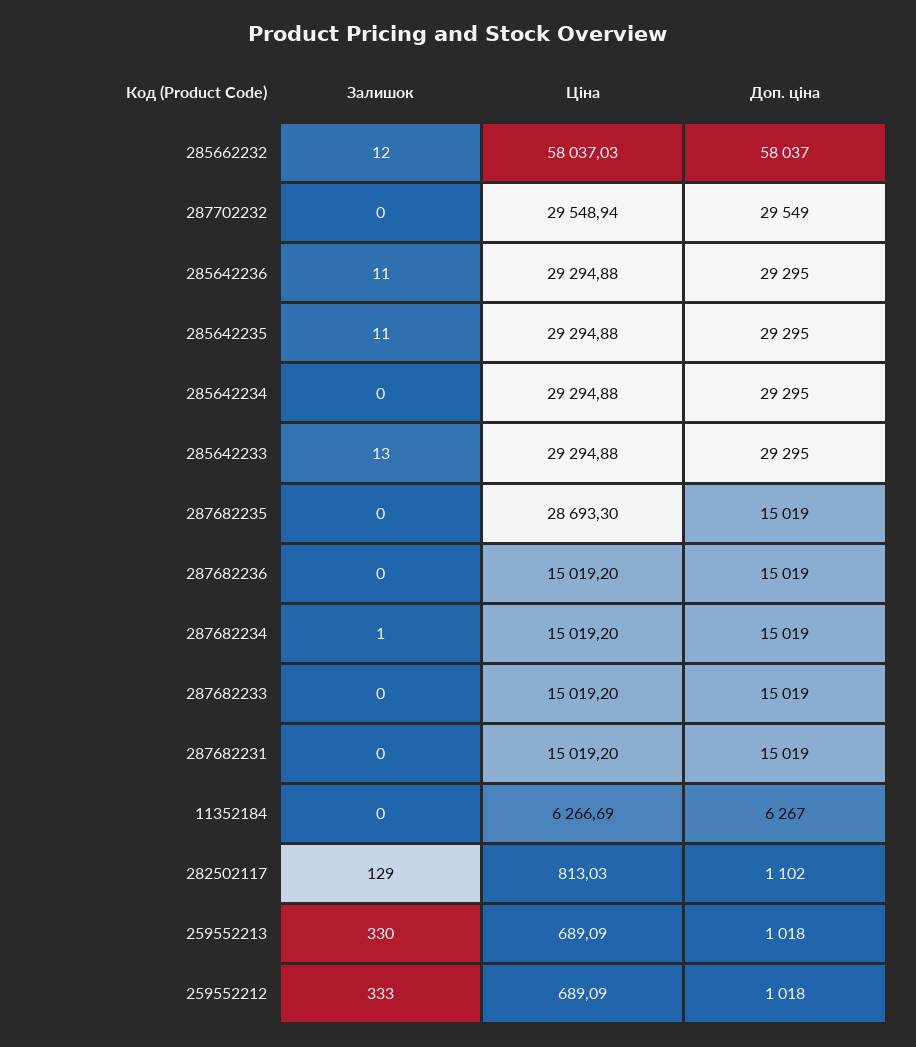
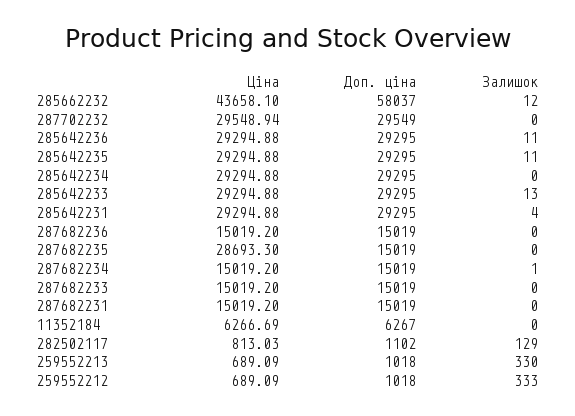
  {
    "Залишок": {
      "285662232": 12,
      "287702232": 0,
      "285642236": 11,
      "285642235": 11,
      "285642234": 0,
      "285642233": 13,
      "287682235": 0,
      "287682236": 0,
      "287682234": 1,
      "287682233": 0,
      "287682231": 0,
      "11352184": 0,
      "282502117": 129,
      "259552213": 330,
-     "259552212": 333
+     "259552212": 333,
+     "285642231": 4
    },
    "Ціна": {
-     "285662232": 58037.03,
+     "285662232": 43658.1,
      "287702232": 29548.94,
      "285642236": 29294.88,
      "285642235": 29294.88,
      "285642234": 29294.88,
      "285642233": 29294.88,
      "287682235": 28693.3,
      "287682236": 15019.2,
      "287682234": 15019.2,
      "287682233": 15019.2,
      "287682231": 15019.2,
      "11352184": 6266.69,
      "282502117": 813.03,
      "259552213": 689.09,
-     "259552212": 689.09
+     "259552212": 689.09,
+     "285642231": 29294.88
    },
    "Доп. ціна": {
      "285662232": 58037,
      "287702232": 29549,
      "285642236": 29295,
      "285642235": 29295,
      "285642234": 29295,
      "285642233": 29295,
      "287682235": 15019,
      "287682236": 15019,
      "287682234": 15019,
      "287682233": 15019,
      "287682231": 15019,
      "11352184": 6267,
      "282502117": 1102,
      "259552213": 1018,
-     "259552212": 1018
+     "259552212": 1018,
+     "285642231": 29295
    }
  }

